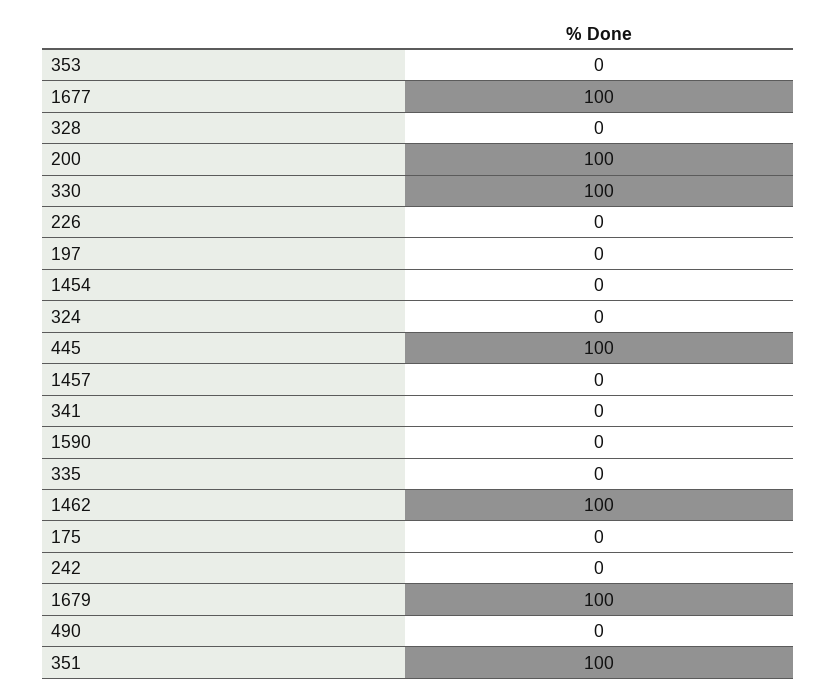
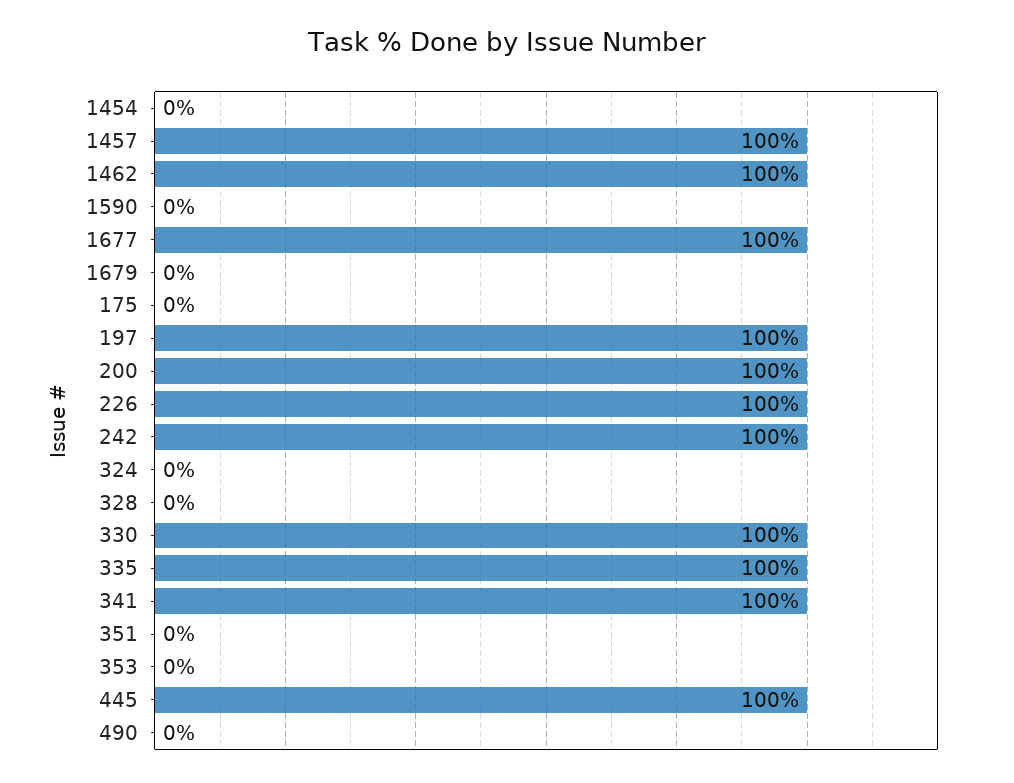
  {
    "353": 0,
    "1677": 100,
    "328": 0,
    "200": 100,
    "330": 100,
-   "226": 0,
+   "226": 100,
-   "197": 0,
+   "197": 100,
    "1454": 0,
    "324": 0,
    "445": 100,
-   "1457": 0,
+   "1457": 100,
-   "341": 0,
+   "341": 100,
    "1590": 0,
-   "335": 0,
+   "335": 100,
    "1462": 100,
    "175": 0,
-   "242": 0,
+   "242": 100,
-   "1679": 100,
+   "1679": 0,
    "490": 0,
-   "351": 100
+   "351": 0
  }

